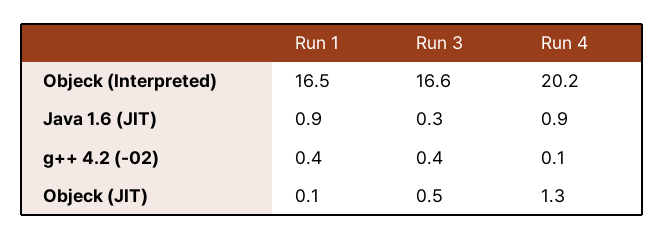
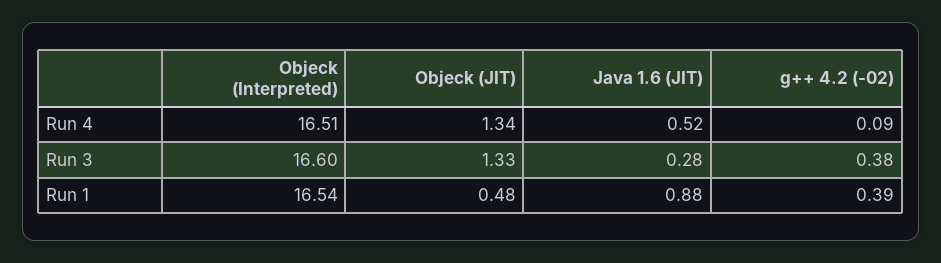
  {
    "Run 1": {
      "Objeck (Interpreted)": 16.54,
      "Java 1.6 (JIT)": 0.88,
      "g++ 4.2 (-02)": 0.39,
-     "Objeck (JIT)": 0.1
+     "Objeck (JIT)": 0.48
    },
    "Run 3": {
      "Objeck (Interpreted)": 16.6,
      "Java 1.6 (JIT)": 0.28,
      "g++ 4.2 (-02)": 0.38,
-     "Objeck (JIT)": 0.5
+     "Objeck (JIT)": 1.33
    },
    "Run 4": {
-     "Objeck (Interpreted)": 20.2,
+     "Objeck (Interpreted)": 16.51,
-     "Java 1.6 (JIT)": 0.9,
+     "Java 1.6 (JIT)": 0.52,
      "g++ 4.2 (-02)": 0.09,
      "Objeck (JIT)": 1.34
    }
  }

